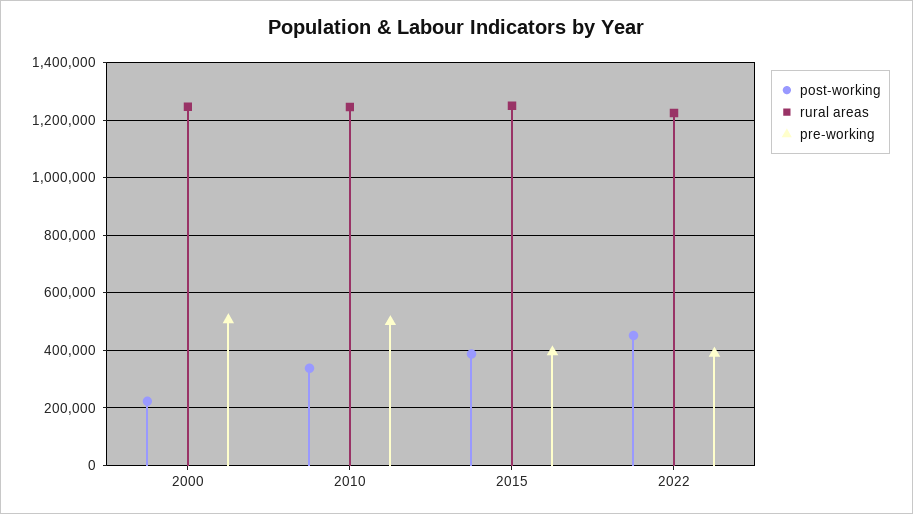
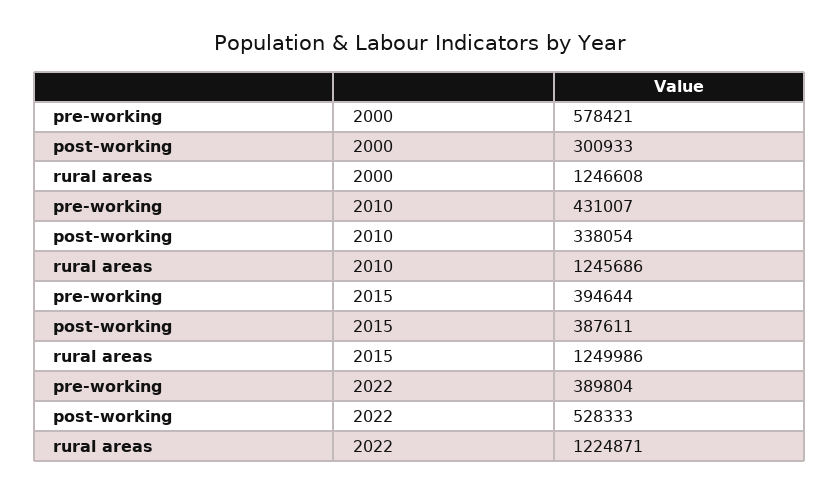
  {
    "post-working": {
-     "2000": 225000,
+     "2000": 300933,
      "2010": 338054,
      "2015": 387611,
-     "2022": 450000
+     "2022": 528333
    },
    "rural areas": {
      "2000": 1246608,
      "2010": 1245686,
      "2015": 1249986,
      "2022": 1224871
    },
    "pre-working": {
-     "2000": 500000,
+     "2000": 578421,
-     "2010": 500000,
+     "2010": 431007,
      "2015": 394644,
      "2022": 389804
    }
  }

